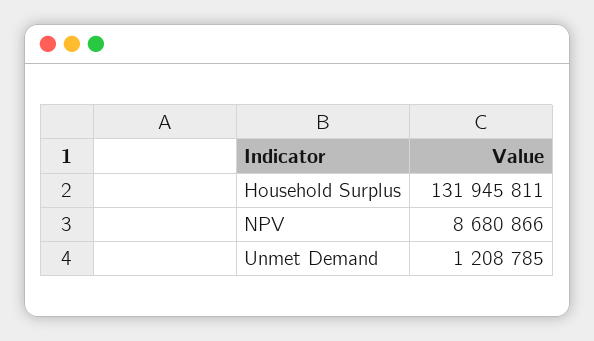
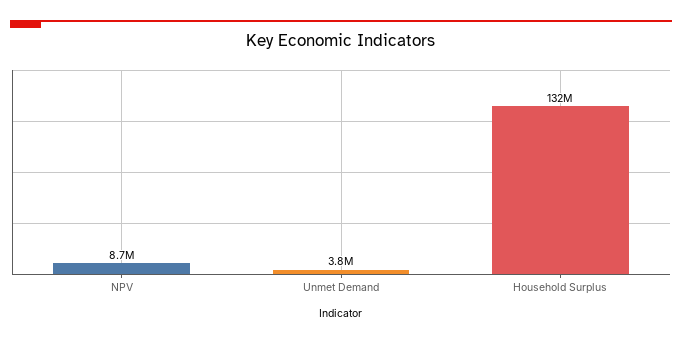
  {
    "Household Surplus": 131945811,
    "NPV": 8680866,
-   "Unmet Demand": 1208785
+   "Unmet Demand": 3800000
  }

